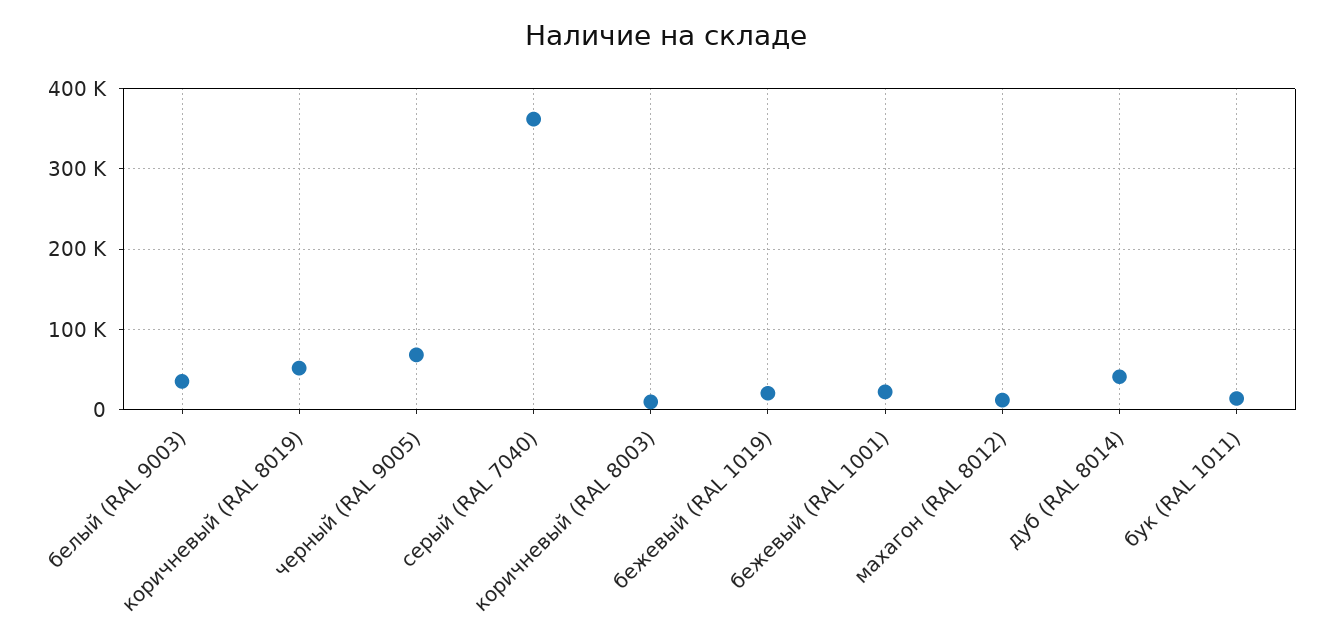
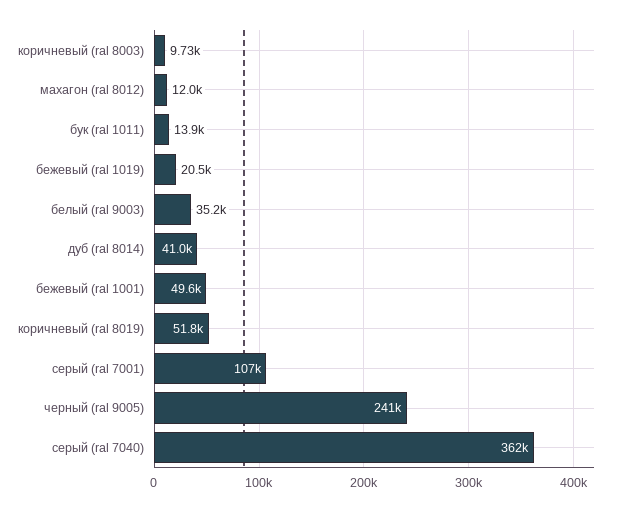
  {
    "белый (RAL 9003)": 35200,
    "коричневый (RAL 8019)": 51800,
-   "черный (RAL 9005)": 70000,
+   "черный (RAL 9005)": 241000,
    "серый (RAL 7040)": 362000,
    "коричневый (RAL 8003)": 9730,
    "бежевый (RAL 1019)": 20500,
-   "бежевый (RAL 1001)": 20000,
+   "бежевый (RAL 1001)": 49600,
    "махагон (RAL 8012)": 12000,
    "дуб (RAL 8014)": 41000,
-   "бук (RAL 1011)": 13900
+   "бук (RAL 1011)": 13900,
+   "серый (ral 7001)": 107000
  }

